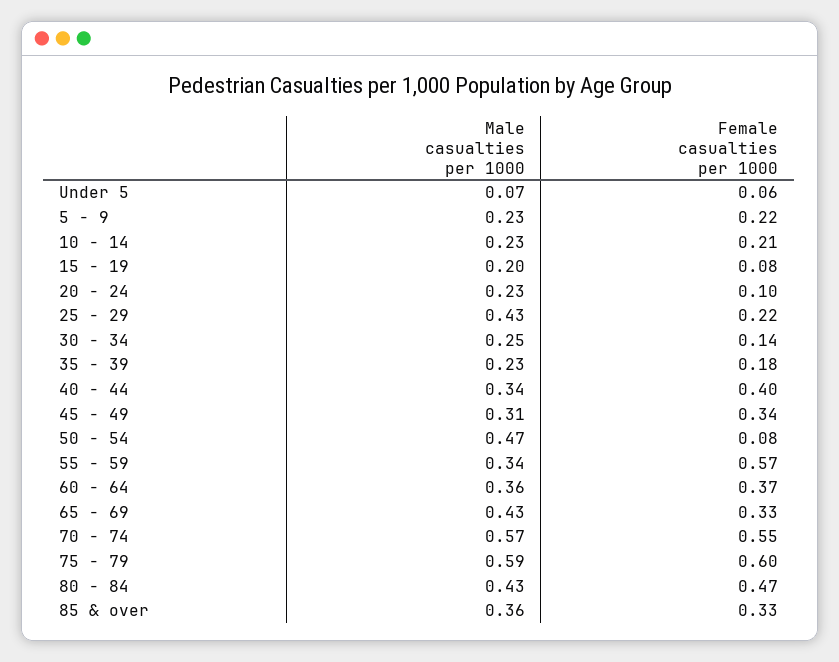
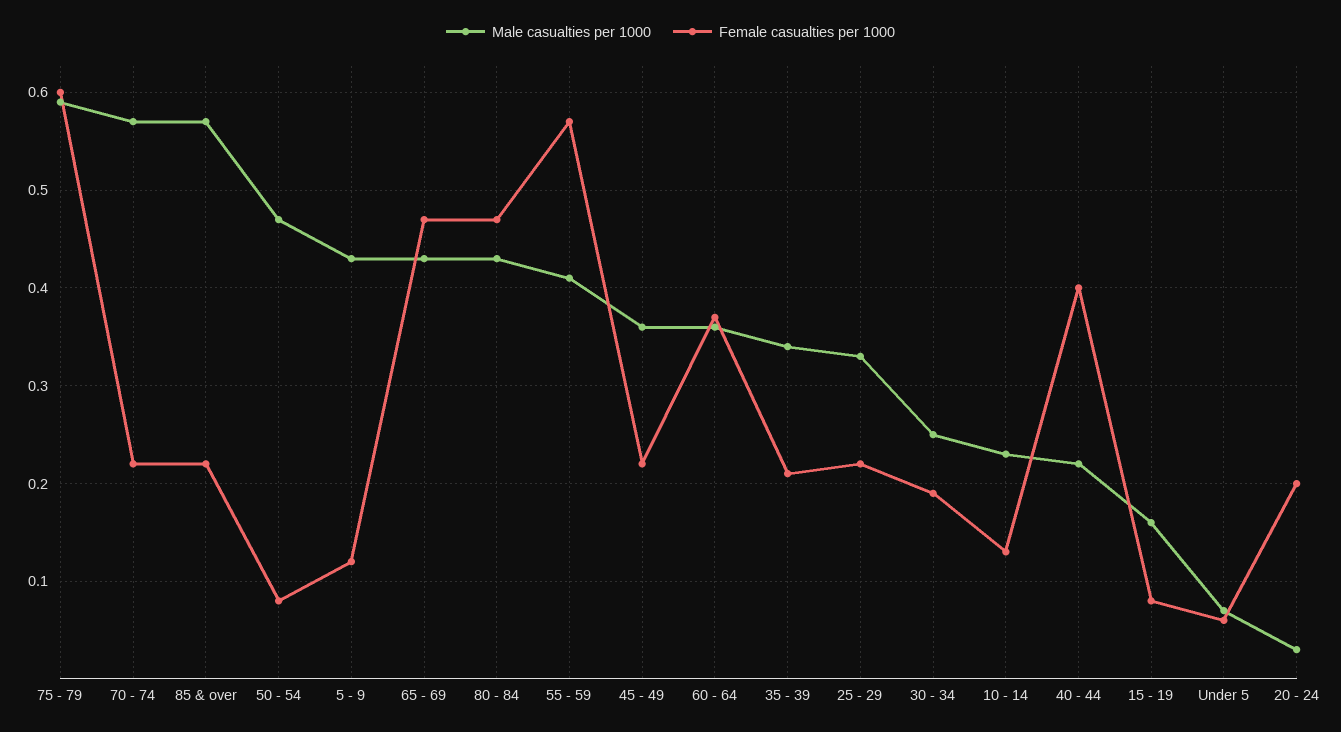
  {
    "Male casualties per 1000": {
      "Under 5": 0.07,
-     "5 - 9": 0.23,
+     "5 - 9": 0.43,
      "10 - 14": 0.23,
-     "15 - 19": 0.2,
+     "15 - 19": 0.16,
-     "20 - 24": 0.23,
+     "20 - 24": 0.03,
-     "25 - 29": 0.43,
+     "25 - 29": 0.33,
      "30 - 34": 0.25,
-     "35 - 39": 0.23,
+     "35 - 39": 0.34,
-     "40 - 44": 0.34,
+     "40 - 44": 0.22,
-     "45 - 49": 0.31,
+     "45 - 49": 0.36,
      "50 - 54": 0.47,
-     "55 - 59": 0.34,
+     "55 - 59": 0.41,
      "60 - 64": 0.36,
      "65 - 69": 0.43,
      "70 - 74": 0.57,
      "75 - 79": 0.59,
      "80 - 84": 0.43,
-     "85 & over": 0.36
+     "85 & over": 0.57
    },
    "Female casualties per 1000": {
      "Under 5": 0.06,
-     "5 - 9": 0.22,
+     "5 - 9": 0.12,
-     "10 - 14": 0.21,
+     "10 - 14": 0.13,
      "15 - 19": 0.08,
-     "20 - 24": 0.1,
+     "20 - 24": 0.2,
      "25 - 29": 0.22,
-     "30 - 34": 0.14,
+     "30 - 34": 0.19,
-     "35 - 39": 0.18,
+     "35 - 39": 0.21,
      "40 - 44": 0.4,
-     "45 - 49": 0.34,
+     "45 - 49": 0.22,
      "50 - 54": 0.08,
      "55 - 59": 0.57,
      "60 - 64": 0.37,
-     "65 - 69": 0.33,
+     "65 - 69": 0.47,
-     "70 - 74": 0.55,
+     "70 - 74": 0.22,
      "75 - 79": 0.6,
      "80 - 84": 0.47,
-     "85 & over": 0.33
+     "85 & over": 0.22
    }
  }

